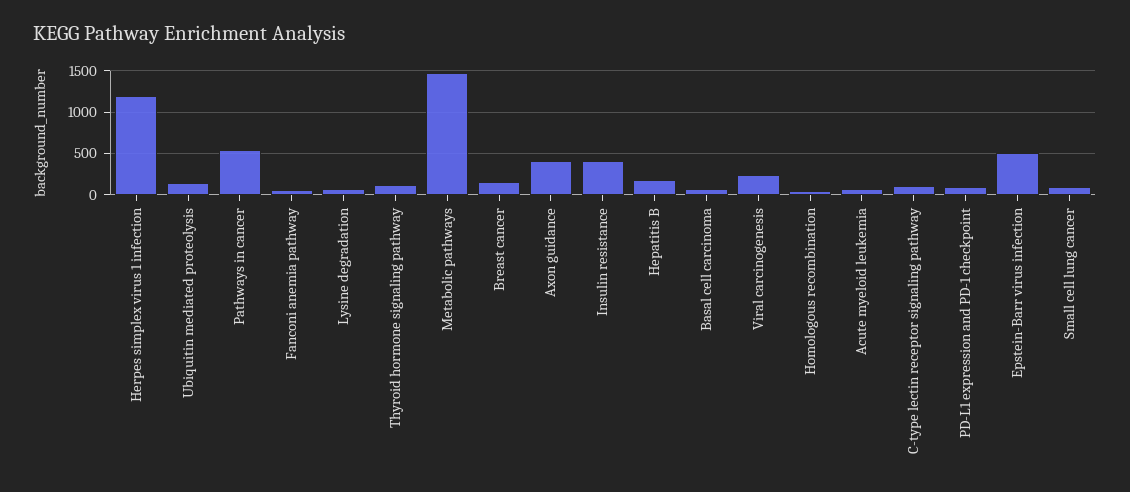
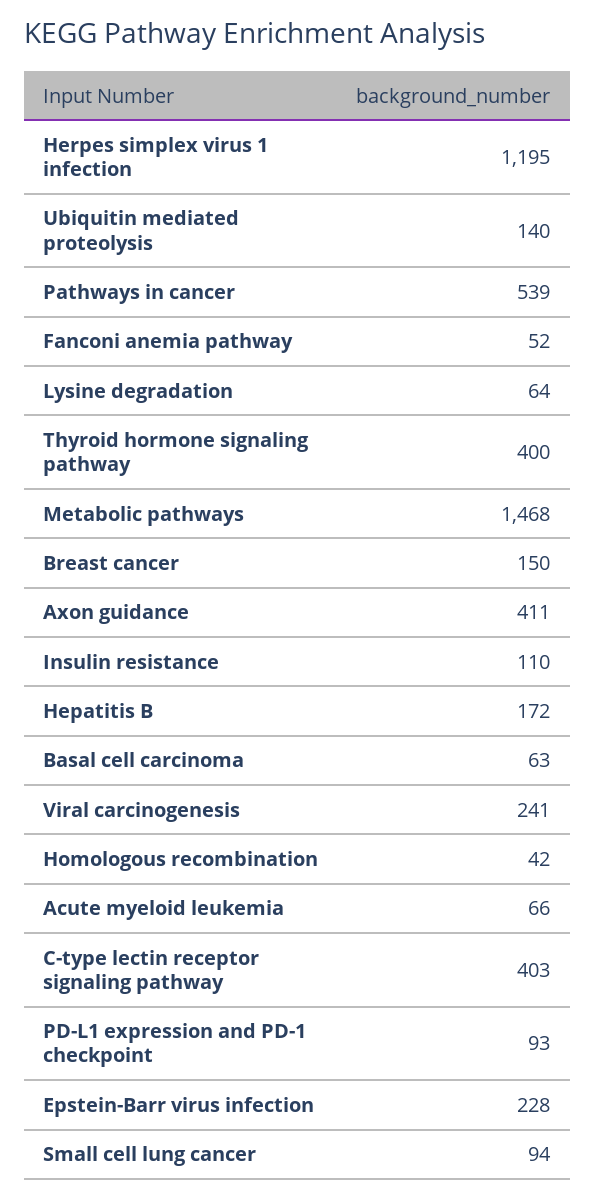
  {
    "Herpes simplex virus 1 infection": 1195,
    "Ubiquitin mediated proteolysis": 140,
    "Pathways in cancer": 539,
    "Fanconi anemia pathway": 52,
    "Lysine degradation": 64,
-   "Thyroid hormone signaling pathway": 100,
+   "Thyroid hormone signaling pathway": 400,
    "Metabolic pathways": 1468,
    "Breast cancer": 150,
    "Axon guidance": 411,
-   "Insulin resistance": 400,
+   "Insulin resistance": 110,
    "Hepatitis B": 172,
    "Basal cell carcinoma": 63,
    "Viral carcinogenesis": 241,
    "Homologous recombination": 42,
    "Acute myeloid leukemia": 66,
-   "C-type lectin receptor signaling pathway": 100,
+   "C-type lectin receptor signaling pathway": 403,
    "PD-L1 expression and PD-1 checkpoint": 93,
-   "Epstein-Barr virus infection": 500,
+   "Epstein-Barr virus infection": 228,
    "Small cell lung cancer": 94
  }

